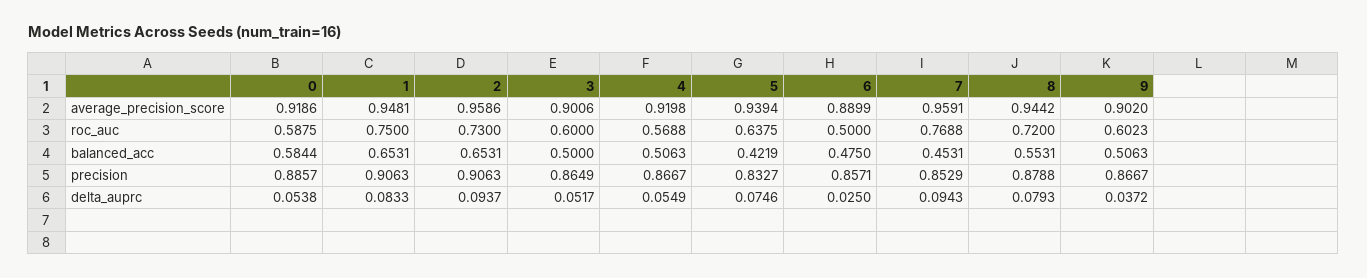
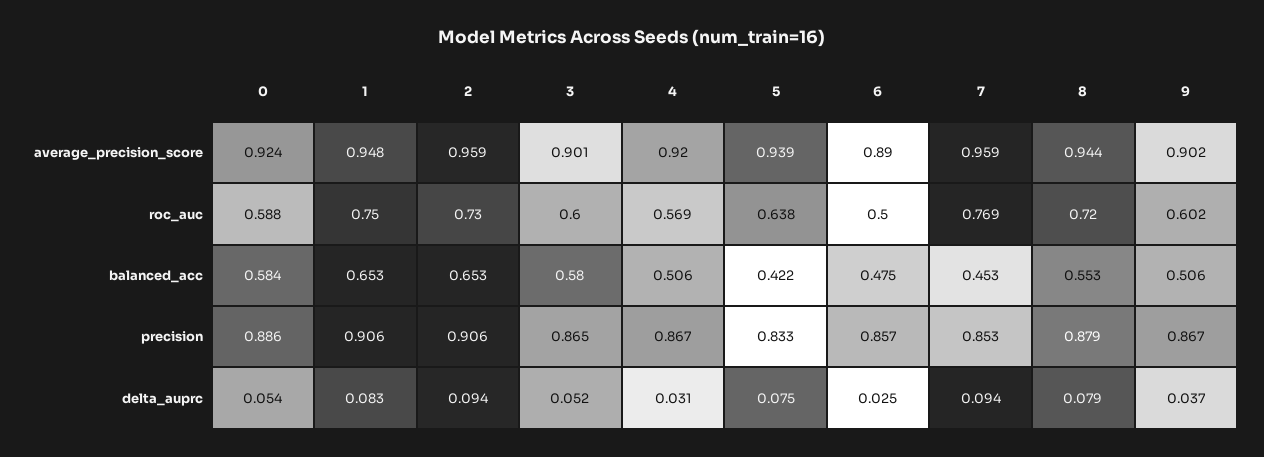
  {
    "0": {
-     "average_precision_score": 0.9186,
+     "average_precision_score": 0.924,
      "roc_auc": 0.5875,
      "balanced_acc": 0.5844,
      "precision": 0.8857,
      "delta_auprc": 0.0538
    },
    "1": {
      "average_precision_score": 0.9481,
      "roc_auc": 0.75,
      "balanced_acc": 0.6531,
      "precision": 0.9063,
      "delta_auprc": 0.0833
    },
    "2": {
      "average_precision_score": 0.9586,
      "roc_auc": 0.73,
      "balanced_acc": 0.6531,
      "precision": 0.9063,
      "delta_auprc": 0.0937
    },
    "3": {
      "average_precision_score": 0.9006,
      "roc_auc": 0.6,
-     "balanced_acc": 0.5,
+     "balanced_acc": 0.58,
      "precision": 0.8649,
      "delta_auprc": 0.0517
    },
    "4": {
      "average_precision_score": 0.9198,
      "roc_auc": 0.5688,
      "balanced_acc": 0.5063,
      "precision": 0.8667,
-     "delta_auprc": 0.0549
+     "delta_auprc": 0.031
    },
    "5": {
      "average_precision_score": 0.9394,
      "roc_auc": 0.6375,
      "balanced_acc": 0.4219,
      "precision": 0.8327,
      "delta_auprc": 0.0746
    },
    "6": {
      "average_precision_score": 0.8899,
      "roc_auc": 0.5,
      "balanced_acc": 0.475,
      "precision": 0.8571,
      "delta_auprc": 0.025
    },
    "7": {
      "average_precision_score": 0.9591,
      "roc_auc": 0.7688,
      "balanced_acc": 0.4531,
      "precision": 0.8529,
      "delta_auprc": 0.0943
    },
    "8": {
      "average_precision_score": 0.9442,
      "roc_auc": 0.72,
      "balanced_acc": 0.5531,
      "precision": 0.8788,
      "delta_auprc": 0.0793
    },
    "9": {
      "average_precision_score": 0.902,
      "roc_auc": 0.6023,
      "balanced_acc": 0.5063,
      "precision": 0.8667,
      "delta_auprc": 0.0372
    }
  }

